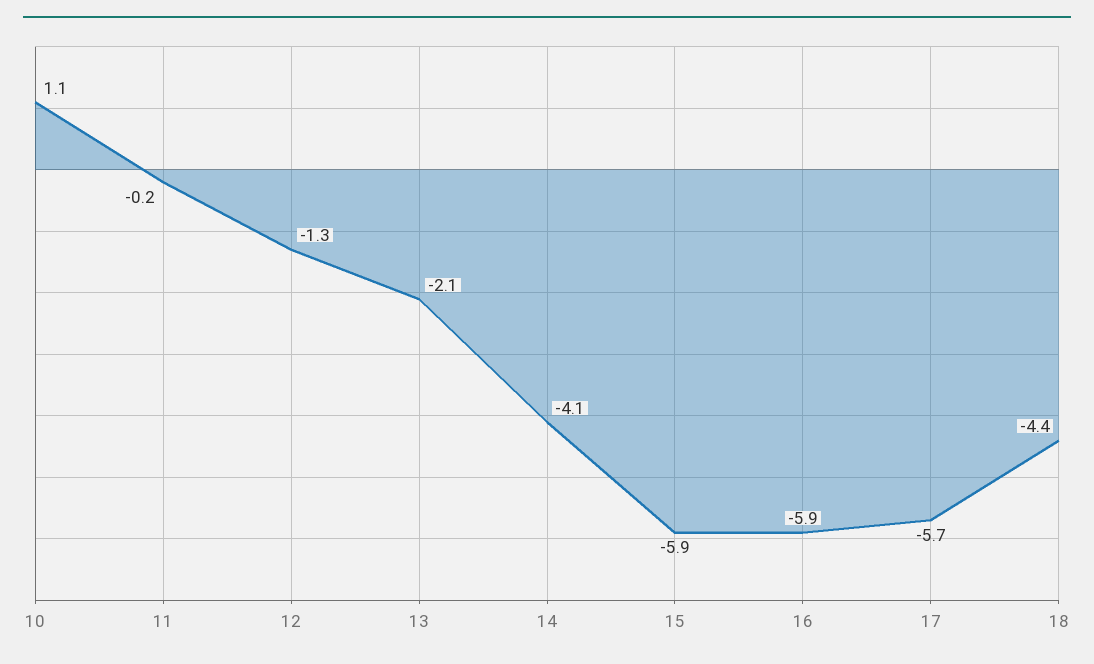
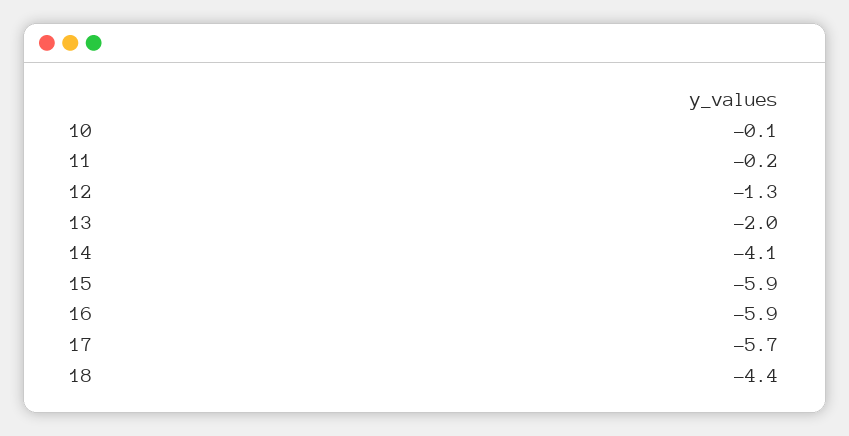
  {
-   "10": 1.1,
+   "10": -0.1,
    "11": -0.2,
    "12": -1.3,
-   "13": -2.1,
+   "13": -2,
    "14": -4.1,
    "15": -5.9,
    "16": -5.9,
    "17": -5.7,
    "18": -4.4
  }

